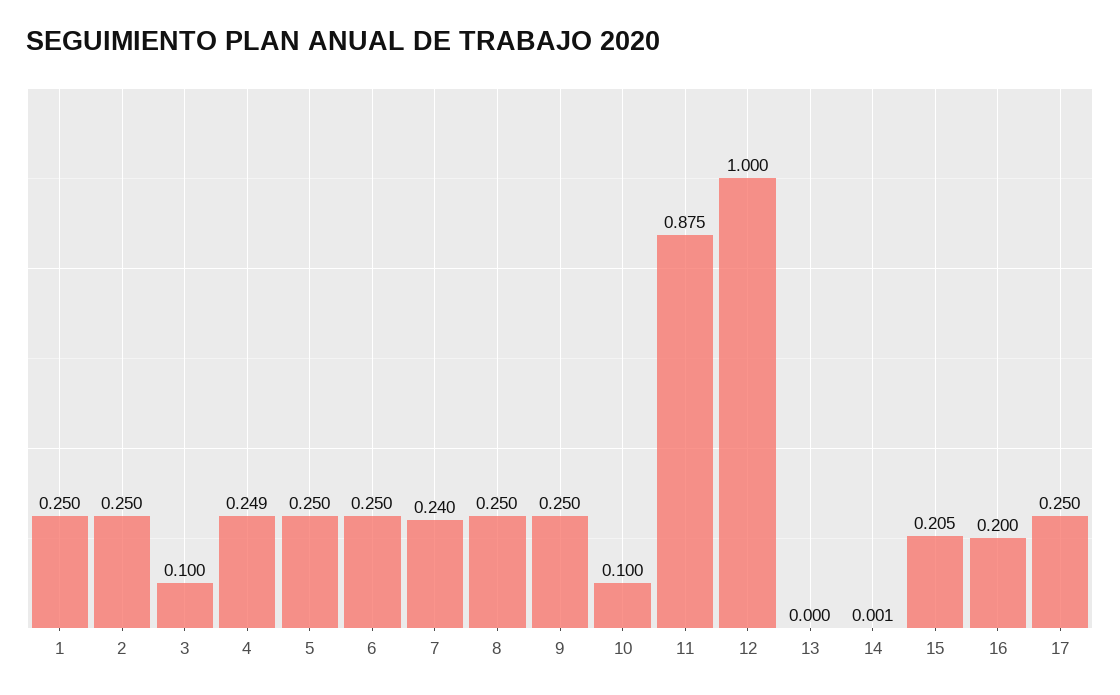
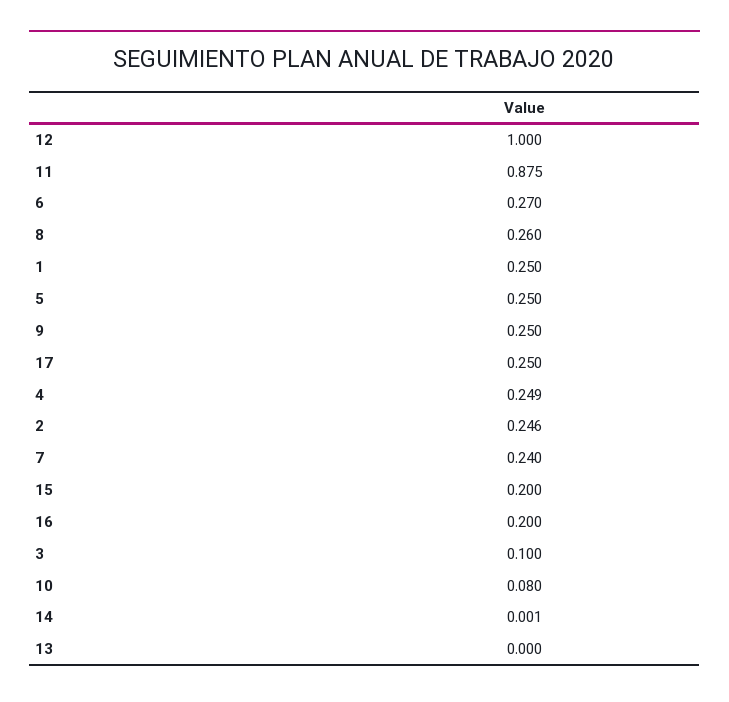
  {
    "1": 0.25,
-   "2": 0.25,
+   "2": 0.246,
    "3": 0.1,
    "4": 0.249,
    "5": 0.25,
-   "6": 0.25,
+   "6": 0.27,
    "7": 0.24,
-   "8": 0.25,
+   "8": 0.26,
    "9": 0.25,
-   "10": 0.1,
+   "10": 0.08,
    "11": 0.875,
    "12": 1,
    "13": 0,
    "14": 0.001,
-   "15": 0.205,
+   "15": 0.2,
    "16": 0.2,
    "17": 0.25
  }

